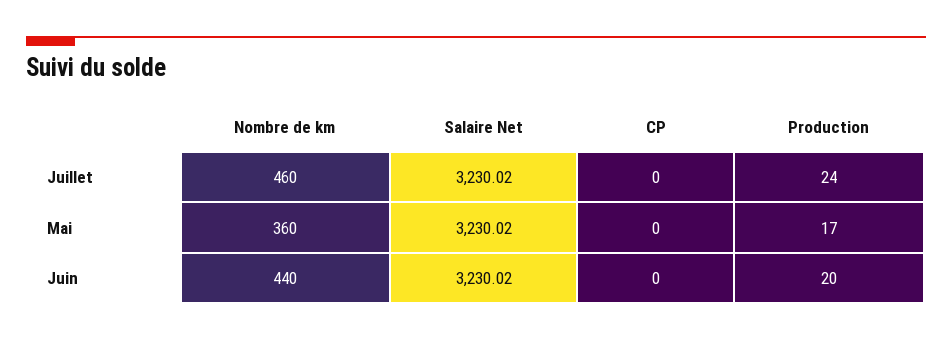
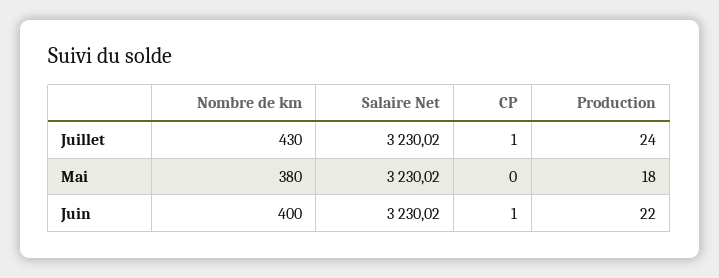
  {
    "Nombre de km": {
-     "Juillet": 460,
+     "Juillet": 430,
-     "Mai": 360,
+     "Mai": 380,
-     "Juin": 440
+     "Juin": 400
    },
    "Salaire Net": {
      "Juillet": 3230.02,
      "Mai": 3230.02,
      "Juin": 3230.02
    },
    "CP": {
-     "Juillet": 0,
+     "Juillet": 1,
      "Mai": 0,
-     "Juin": 0
+     "Juin": 1
    },
    "Production": {
      "Juillet": 24,
-     "Mai": 17,
+     "Mai": 18,
-     "Juin": 20
+     "Juin": 22
    }
  }

